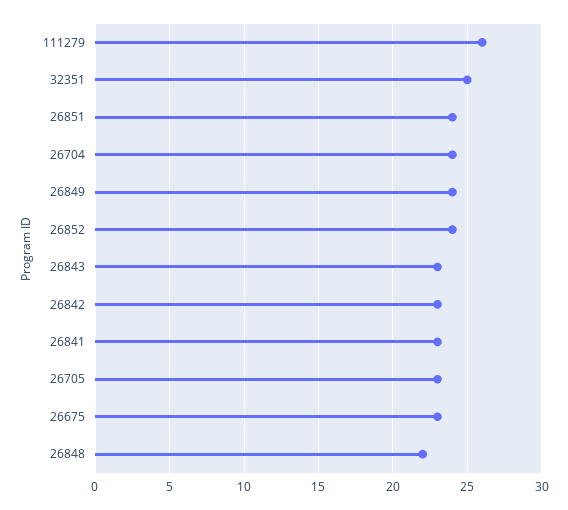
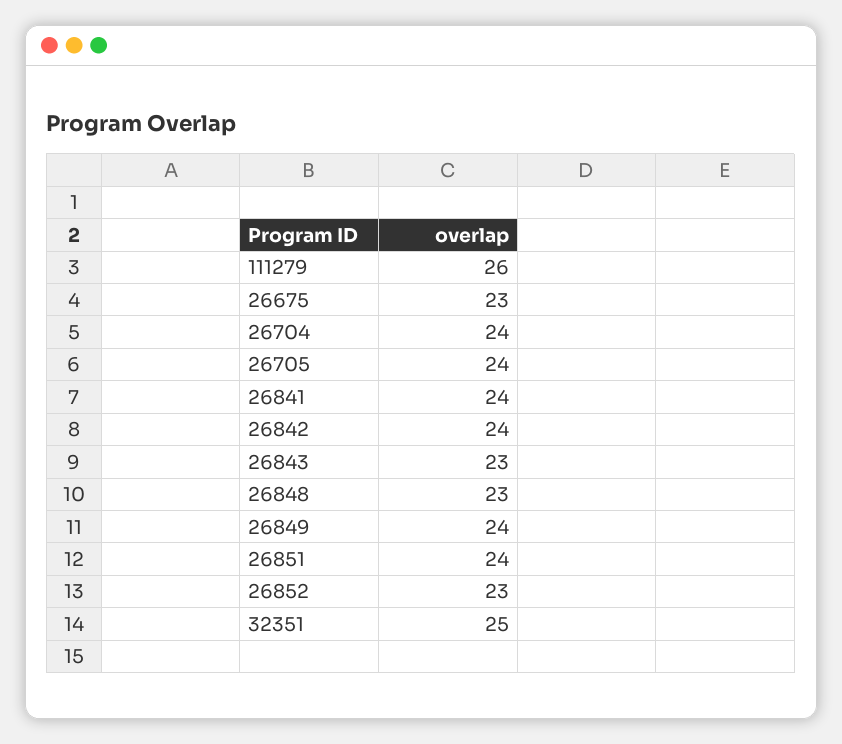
  {
    "111279": 26,
    "32351": 25,
    "26851": 24,
    "26704": 24,
    "26849": 24,
-   "26852": 24,
+   "26852": 23,
    "26843": 23,
-   "26842": 23,
+   "26842": 24,
-   "26841": 23,
+   "26841": 24,
-   "26705": 23,
+   "26705": 24,
    "26675": 23,
-   "26848": 22
+   "26848": 23
  }

